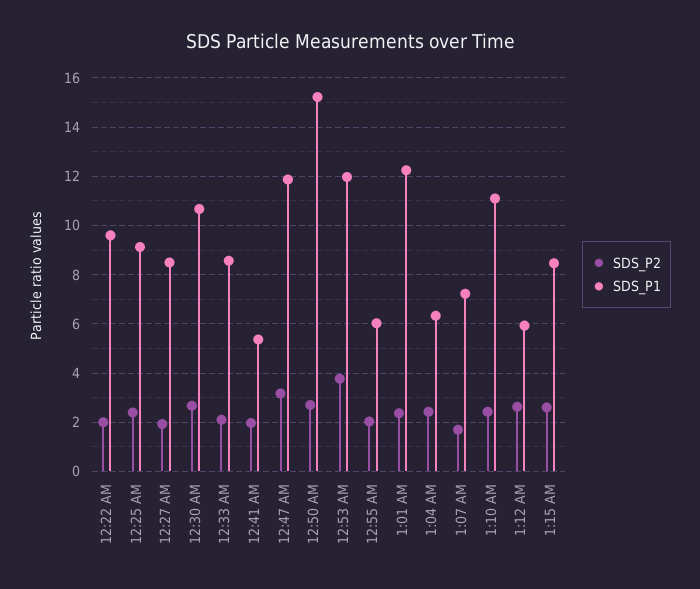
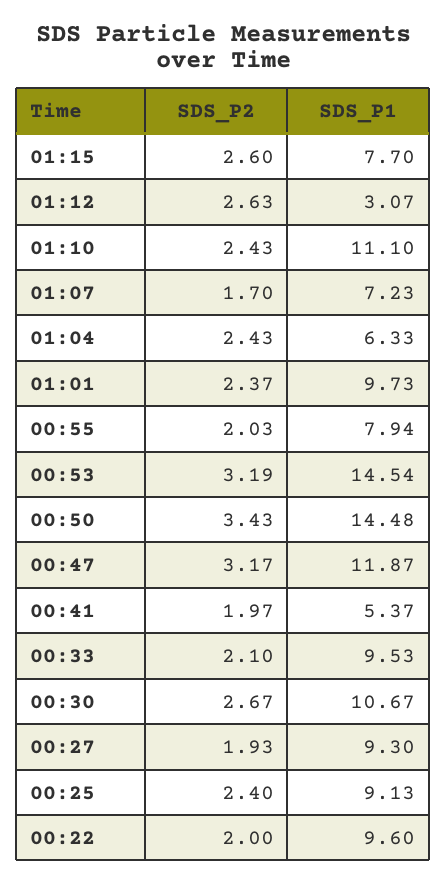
  {
    "SDS_P2": {
      "12:22 AM": 2,
      "12:25 AM": 2.4,
      "12:27 AM": 1.93,
      "12:30 AM": 2.67,
      "12:33 AM": 2.1,
      "12:41 AM": 1.97,
      "12:47 AM": 3.17,
-     "12:50 AM": 2.75,
+     "12:50 AM": 3.43,
-     "12:53 AM": 3.75,
+     "12:53 AM": 3.19,
      "12:55 AM": 2.03,
      "1:01 AM": 2.37,
      "1:04 AM": 2.43,
      "1:07 AM": 1.7,
      "1:10 AM": 2.43,
      "1:12 AM": 2.63,
      "1:15 AM": 2.6
    },
    "SDS_P1": {
      "12:22 AM": 9.6,
      "12:25 AM": 9.13,
-     "12:27 AM": 8.5,
+     "12:27 AM": 9.3,
      "12:30 AM": 10.67,
-     "12:33 AM": 8.5,
+     "12:33 AM": 9.53,
      "12:41 AM": 5.37,
      "12:47 AM": 11.87,
-     "12:50 AM": 15.25,
+     "12:50 AM": 14.48,
-     "12:53 AM": 12,
+     "12:53 AM": 14.54,
-     "12:55 AM": 6,
+     "12:55 AM": 7.94,
-     "1:01 AM": 12.25,
+     "1:01 AM": 9.73,
      "1:04 AM": 6.33,
      "1:07 AM": 7.23,
      "1:10 AM": 11.1,
-     "1:12 AM": 6,
+     "1:12 AM": 3.07,
-     "1:15 AM": 8.5
+     "1:15 AM": 7.7
    }
  }

